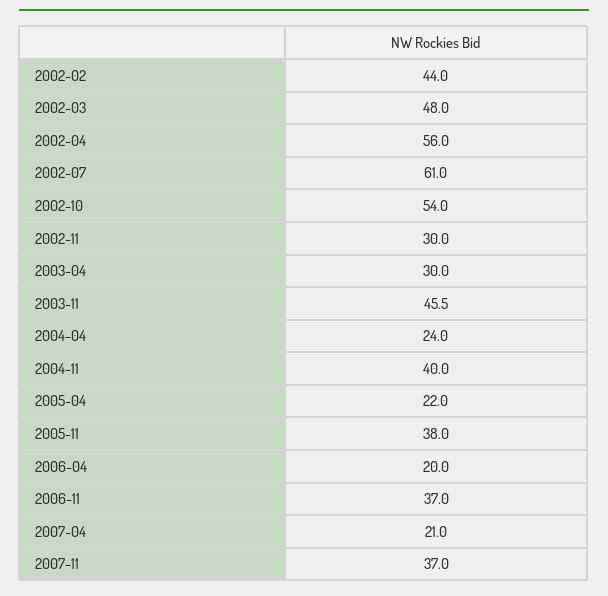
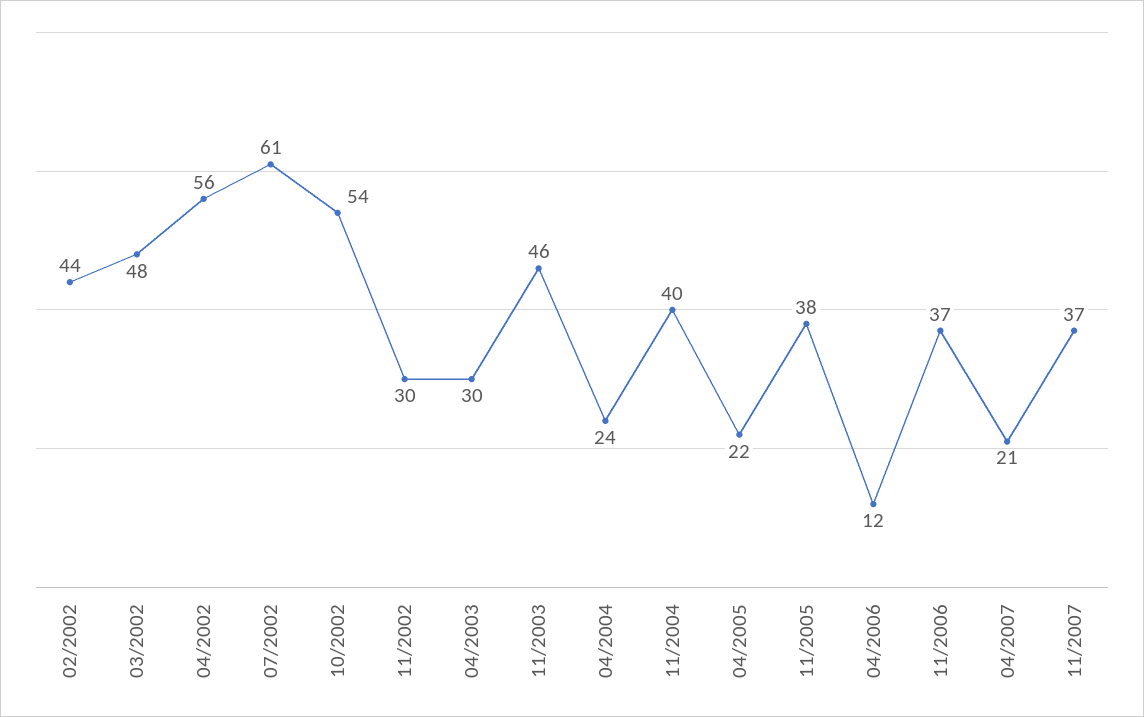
  {
    "2002-02": 44,
    "2002-03": 48,
    "2002-04": 56,
    "2002-07": 61,
    "2002-10": 54,
    "2002-11": 30,
    "2003-04": 30,
    "2003-11": 45.5,
    "2004-04": 24,
    "2004-11": 40,
    "2005-04": 22,
    "2005-11": 38,
-   "2006-04": 20,
+   "2006-04": 12,
    "2006-11": 37,
    "2007-04": 21,
    "2007-11": 37
  }

